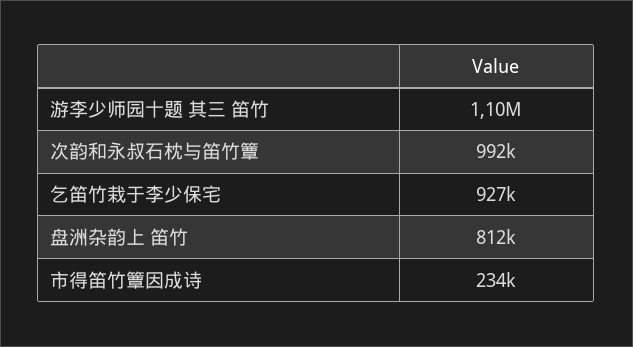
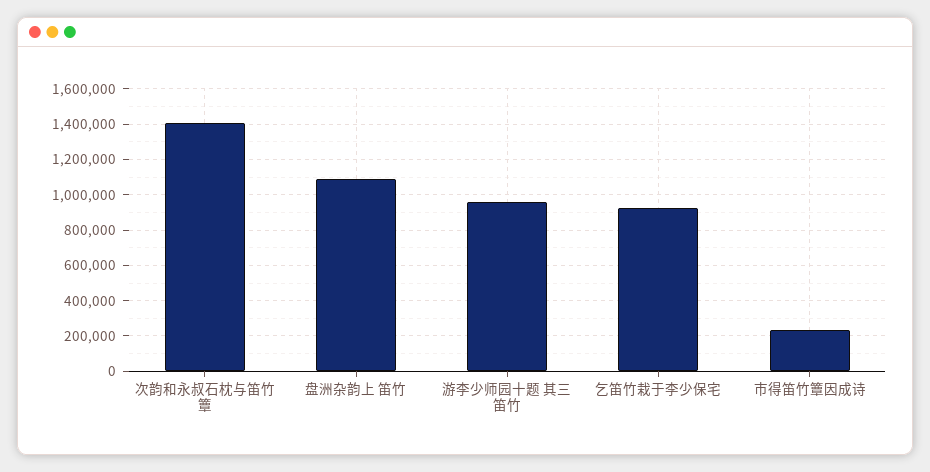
  {
-   "游李少师园十题 其三 笛竹": 1100000,
+   "游李少师园十题 其三 笛竹": 950000,
-   "次韵和永叔石枕与笛竹簟": 992000,
+   "次韵和永叔石枕与笛竹簟": 1400000,
    "乞笛竹栽于李少保宅": 927000,
-   "盘洲杂韵上 笛竹": 812000,
+   "盘洲杂韵上 笛竹": 1100000,
    "市得笛竹簟因成诗": 234000
  }

